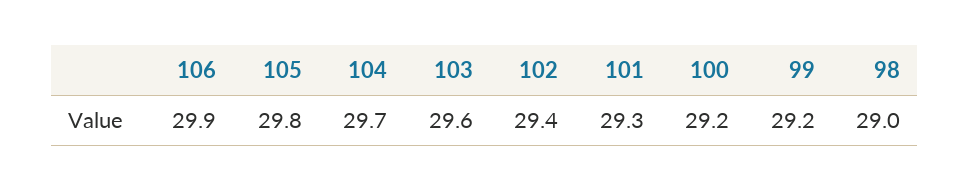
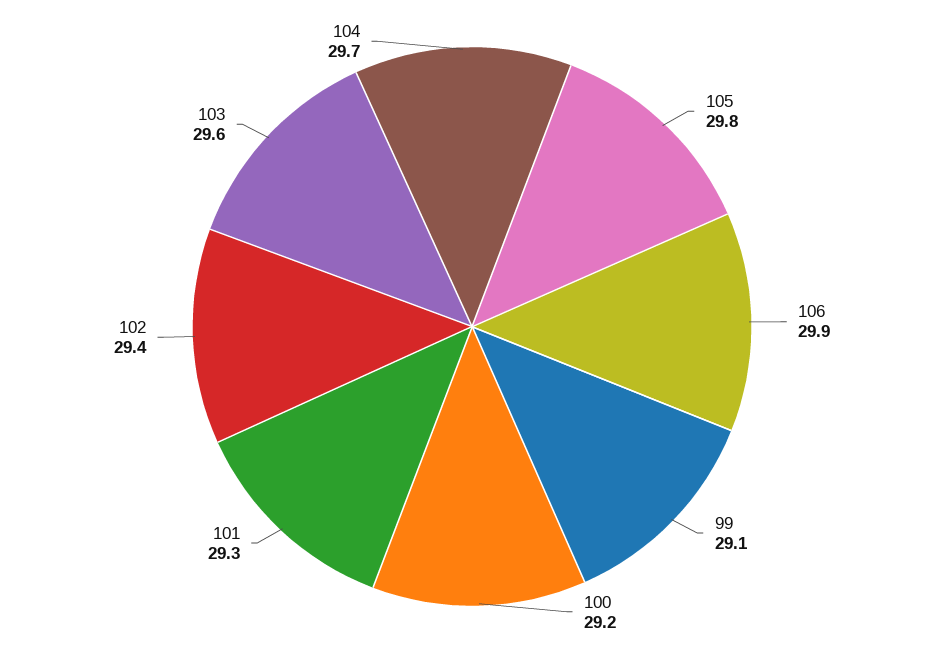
  {
    "106": 29.9,
    "105": 29.8,
    "104": 29.7,
    "103": 29.6,
    "102": 29.4,
    "101": 29.3,
    "100": 29.2,
-   "99": 29.2,
+   "99": 29.1
-   "98": 29
  }

